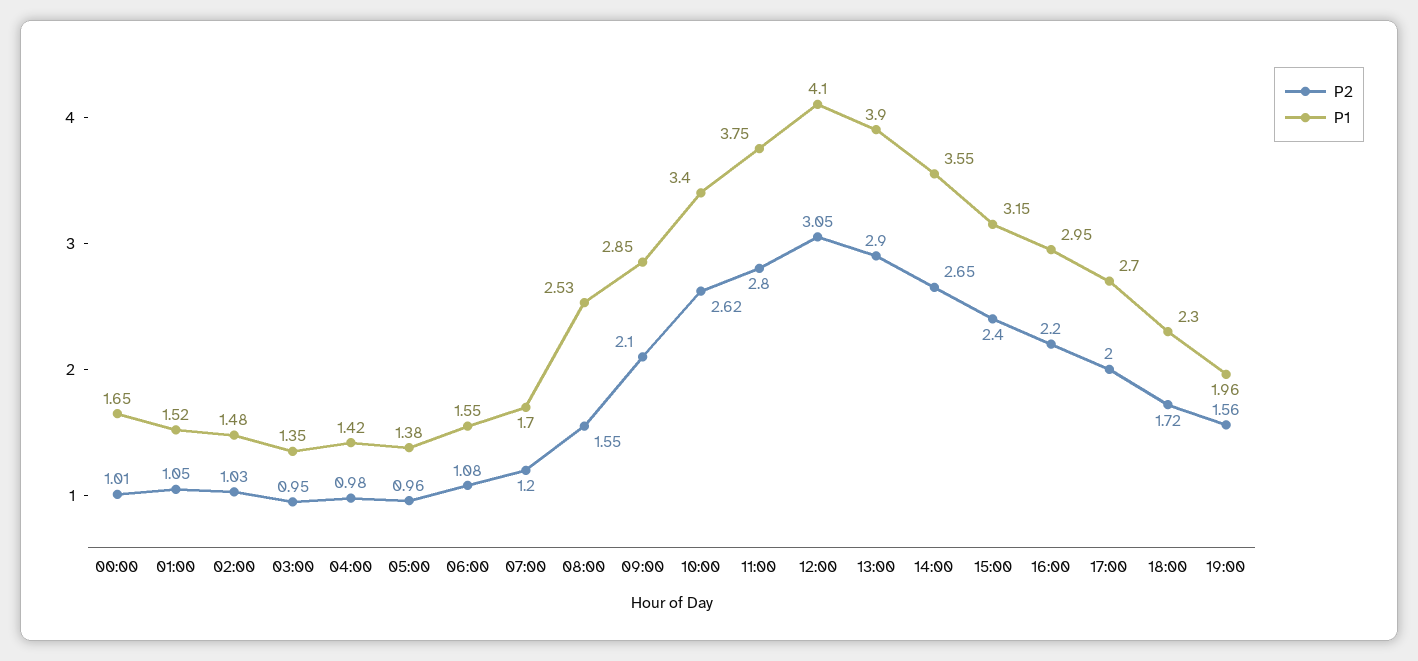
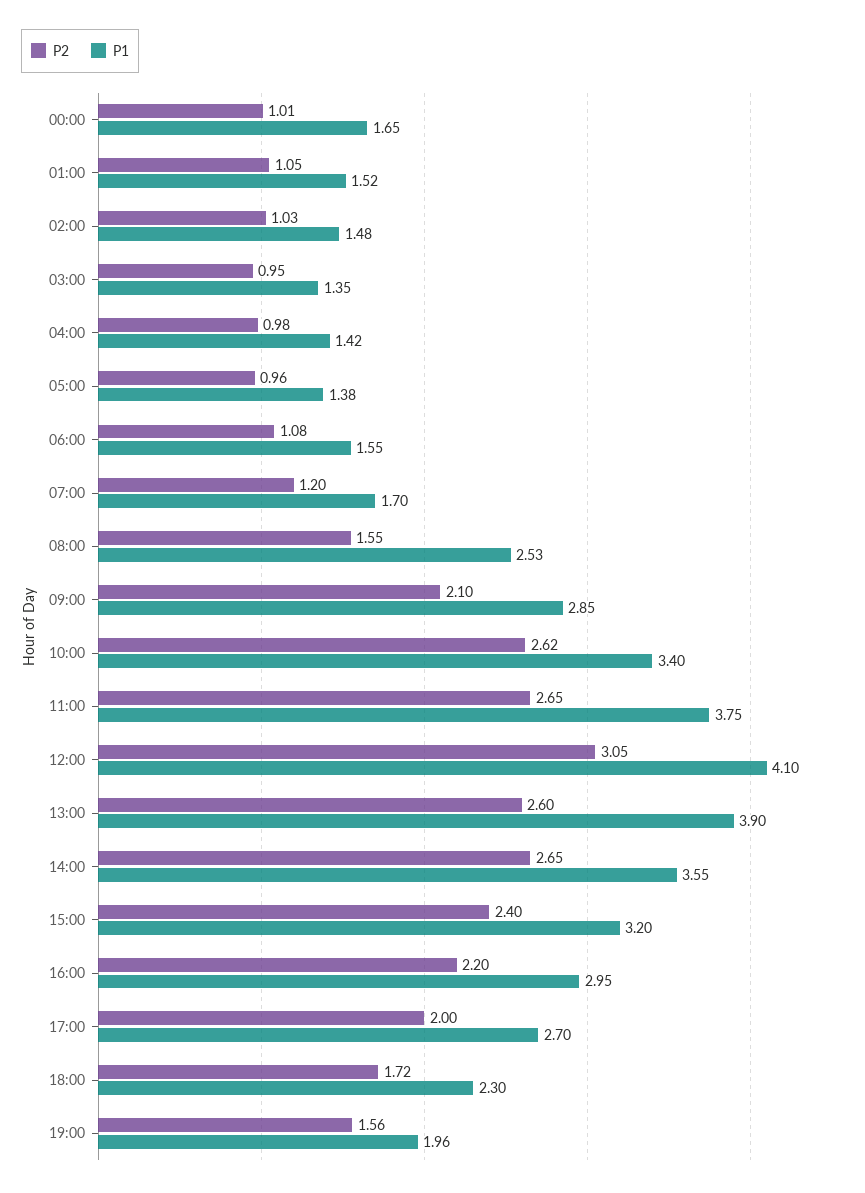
  {
    "P2": {
      "00:00": 1.01,
      "01:00": 1.05,
      "02:00": 1.03,
      "03:00": 0.95,
      "04:00": 0.98,
      "05:00": 0.96,
      "06:00": 1.08,
      "07:00": 1.2,
      "08:00": 1.55,
      "09:00": 2.1,
      "10:00": 2.62,
-     "11:00": 2.8,
+     "11:00": 2.65,
      "12:00": 3.05,
-     "13:00": 2.9,
+     "13:00": 2.6,
      "14:00": 2.65,
      "15:00": 2.4,
      "16:00": 2.2,
      "17:00": 2,
      "18:00": 1.72,
      "19:00": 1.56
    },
    "P1": {
      "00:00": 1.65,
      "01:00": 1.52,
      "02:00": 1.48,
      "03:00": 1.35,
      "04:00": 1.42,
      "05:00": 1.38,
      "06:00": 1.55,
      "07:00": 1.7,
      "08:00": 2.53,
      "09:00": 2.85,
      "10:00": 3.4,
      "11:00": 3.75,
      "12:00": 4.1,
      "13:00": 3.9,
      "14:00": 3.55,
-     "15:00": 3.15,
+     "15:00": 3.2,
      "16:00": 2.95,
      "17:00": 2.7,
      "18:00": 2.3,
      "19:00": 1.96
    }
  }

